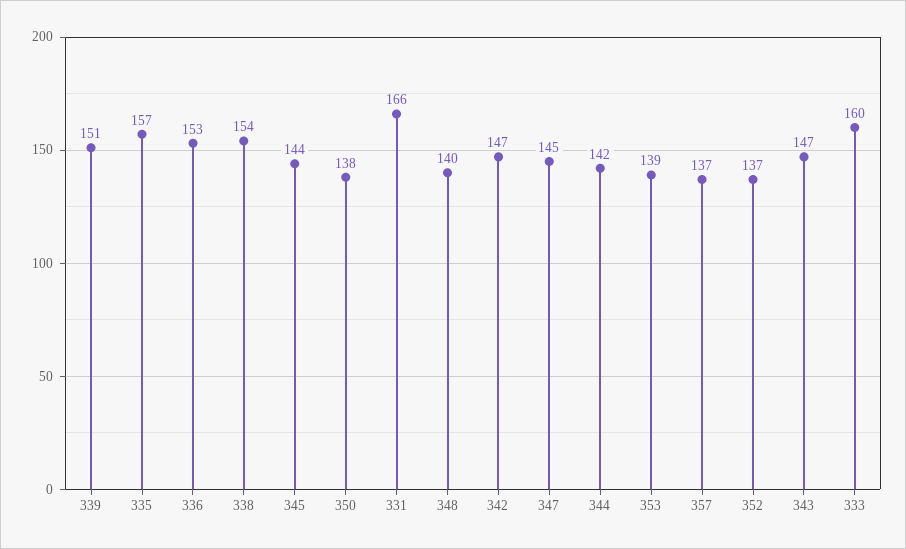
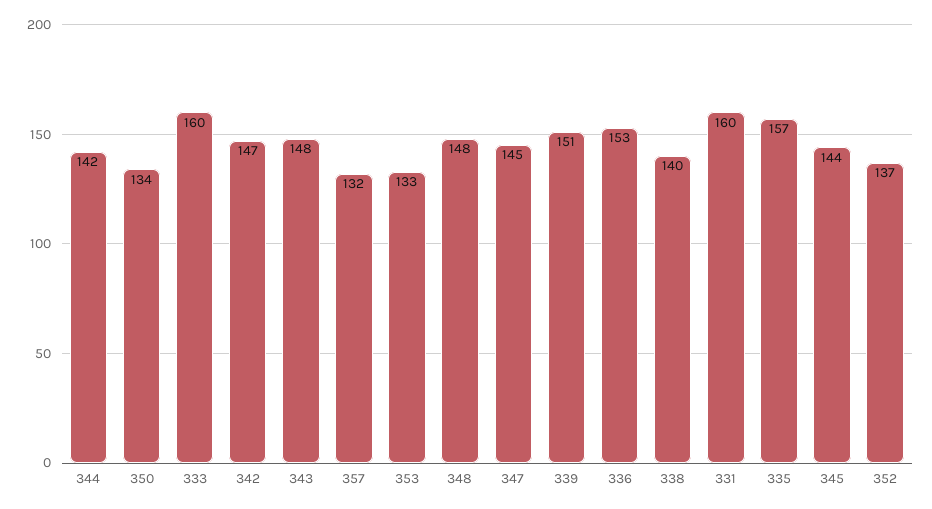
  {
    "339": 151,
    "335": 157,
    "336": 153,
-   "338": 154,
+   "338": 140,
    "345": 144,
-   "350": 138,
+   "350": 134,
-   "331": 166,
+   "331": 160,
-   "348": 140,
+   "348": 148,
    "342": 147,
    "347": 145,
    "344": 142,
-   "353": 139,
+   "353": 133,
-   "357": 137,
+   "357": 132,
    "352": 137,
-   "343": 147,
+   "343": 148,
    "333": 160
  }

